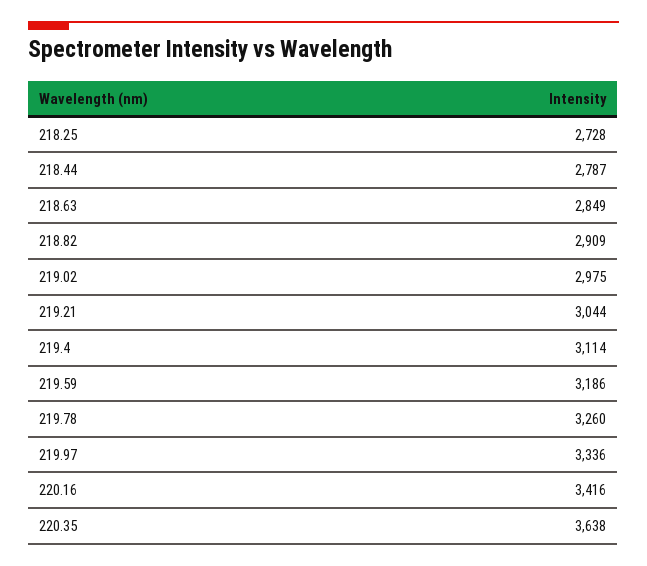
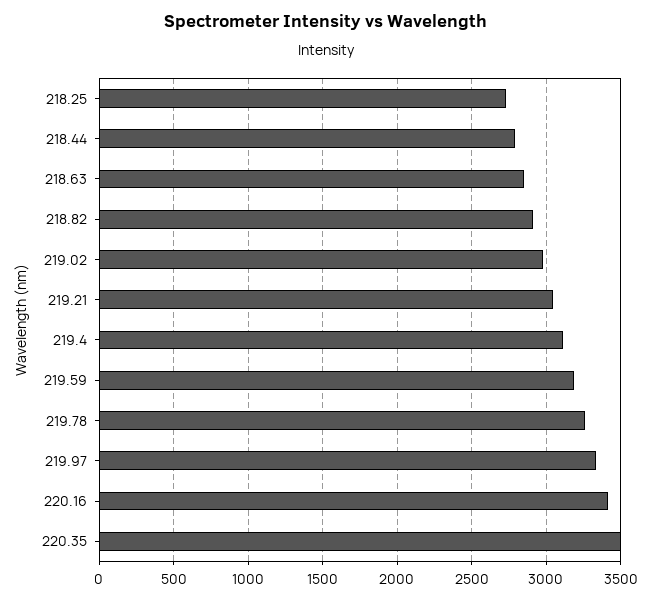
  {
    "218.25": 2728,
    "218.44": 2787,
    "218.63": 2849,
    "218.82": 2909,
    "219.02": 2975,
    "219.21": 3044,
    "219.4": 3114,
    "219.59": 3186,
    "219.78": 3260,
    "219.97": 3336,
    "220.16": 3416,
-   "220.35": 3638
+   "220.35": 3500
  }

